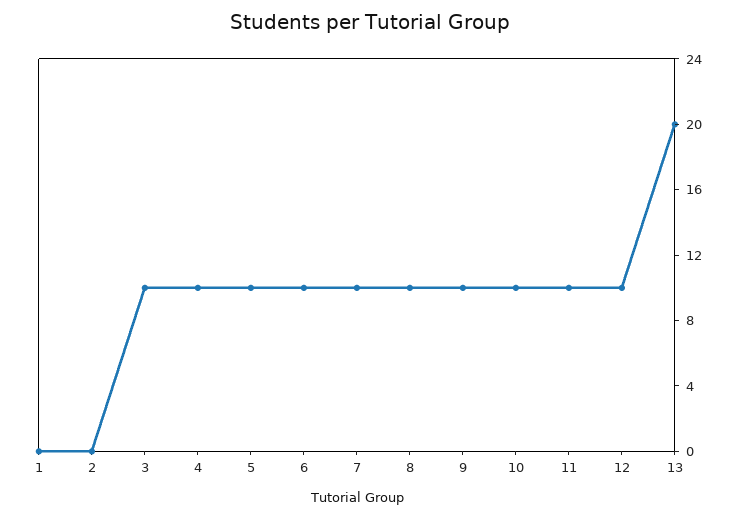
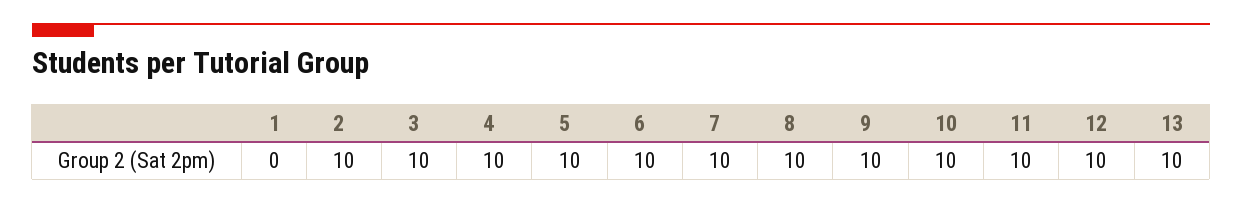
  {
    "1": 0,
-   "2": 0,
+   "2": 10,
    "3": 10,
    "4": 10,
    "5": 10,
    "6": 10,
    "7": 10,
    "8": 10,
    "9": 10,
    "10": 10,
    "11": 10,
    "12": 10,
-   "13": 20
+   "13": 10
  }

